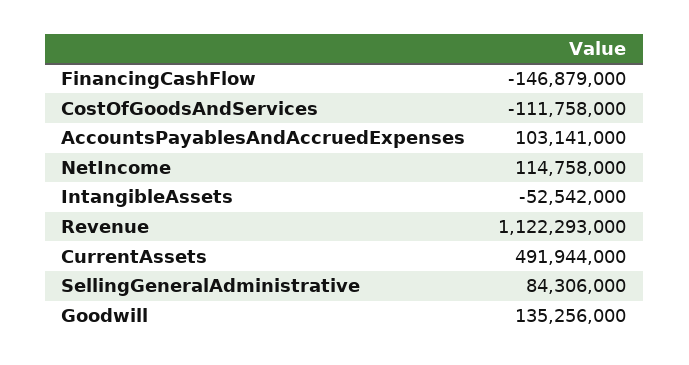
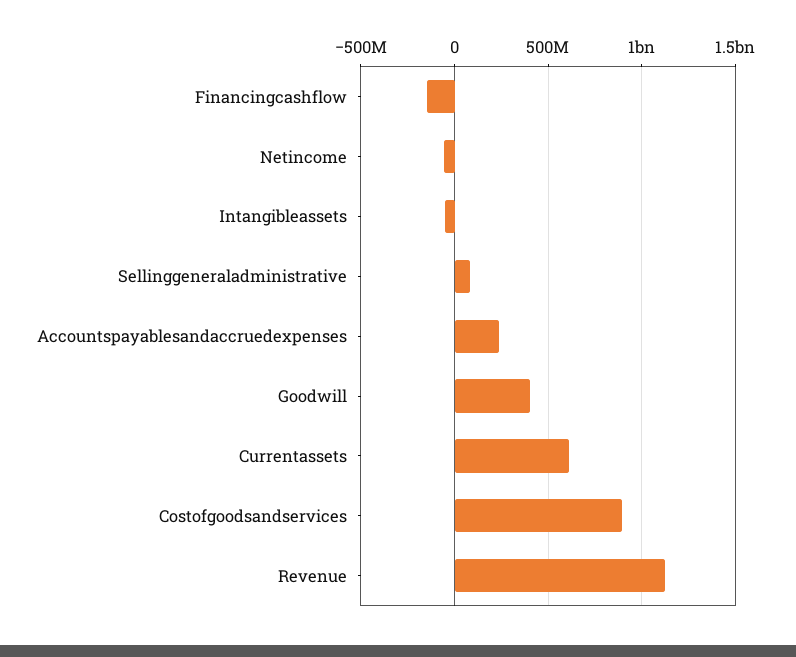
  {
    "FinancingCashFlow": -146879000,
-   "CostOfGoodsAndServices": -111758000,
+   "CostOfGoodsAndServices": 900000000,
-   "AccountsPayablesAndAccruedExpenses": 103141000,
+   "AccountsPayablesAndAccruedExpenses": 250000000,
-   "NetIncome": 114758000,
+   "NetIncome": -50000000,
    "IntangibleAssets": -52542000,
    "Revenue": 1122293000,
-   "CurrentAssets": 491944000,
+   "CurrentAssets": 600000000,
    "SellingGeneralAdministrative": 84306000,
-   "Goodwill": 135256000
+   "Goodwill": 400000000
  }

